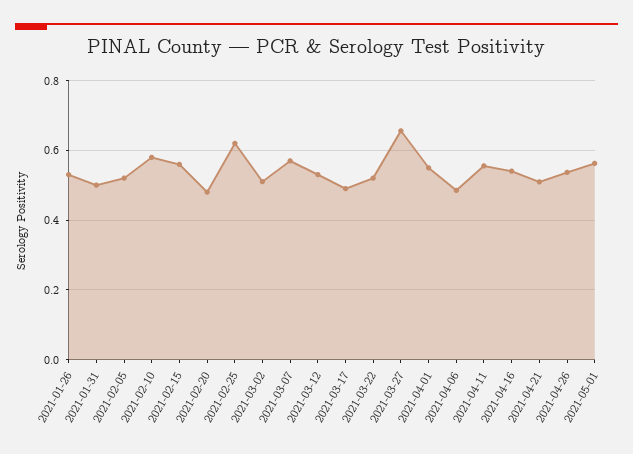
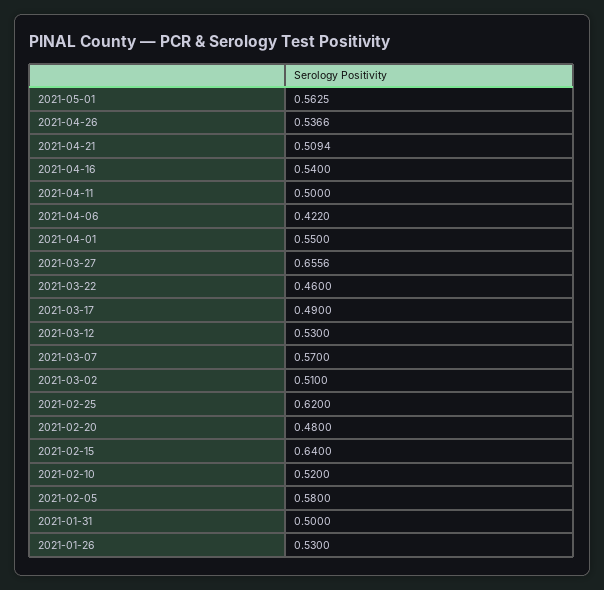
  {
    "2021-01-26": 0.53,
    "2021-01-31": 0.5,
-   "2021-02-05": 0.52,
+   "2021-02-05": 0.58,
-   "2021-02-10": 0.58,
+   "2021-02-10": 0.52,
-   "2021-02-15": 0.56,
+   "2021-02-15": 0.64,
    "2021-02-20": 0.48,
    "2021-02-25": 0.62,
    "2021-03-02": 0.51,
    "2021-03-07": 0.57,
    "2021-03-12": 0.53,
    "2021-03-17": 0.49,
-   "2021-03-22": 0.52,
+   "2021-03-22": 0.46,
    "2021-03-27": 0.6556,
    "2021-04-01": 0.55,
-   "2021-04-06": 0.48,
+   "2021-04-06": 0.422,
-   "2021-04-11": 0.56,
+   "2021-04-11": 0.5,
    "2021-04-16": 0.54,
    "2021-04-21": 0.5094,
    "2021-04-26": 0.5366,
    "2021-05-01": 0.5625
  }

